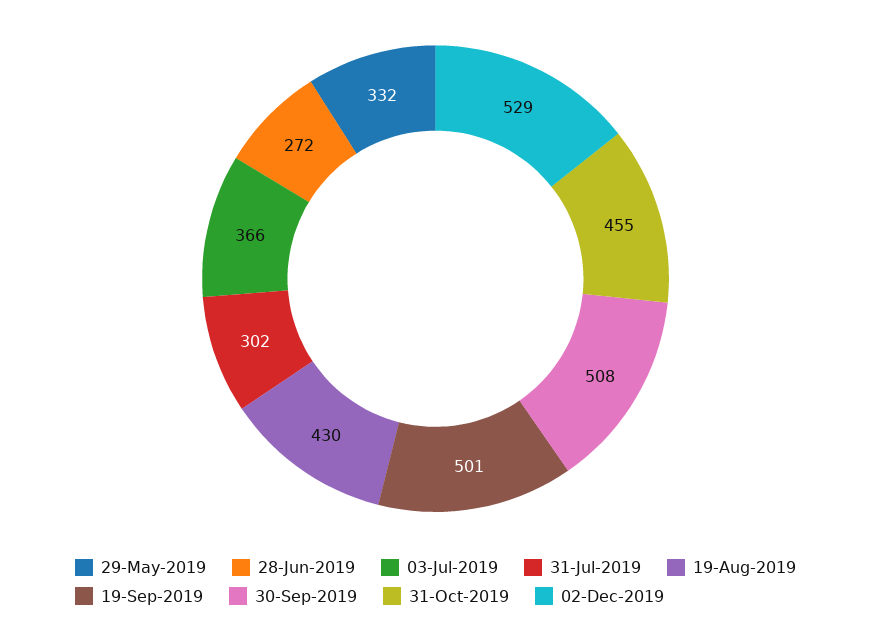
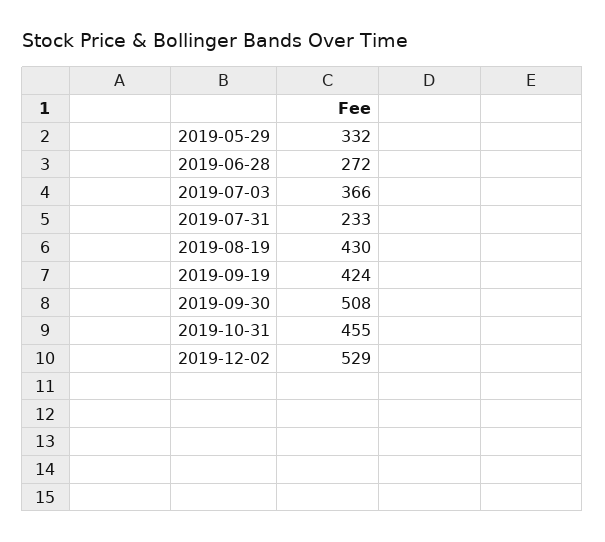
  {
    "29-May-2019": 332,
    "28-Jun-2019": 272,
    "03-Jul-2019": 366,
-   "31-Jul-2019": 302,
+   "31-Jul-2019": 233,
    "19-Aug-2019": 430,
-   "19-Sep-2019": 501,
+   "19-Sep-2019": 424,
    "30-Sep-2019": 508,
    "31-Oct-2019": 455,
    "02-Dec-2019": 529
  }

